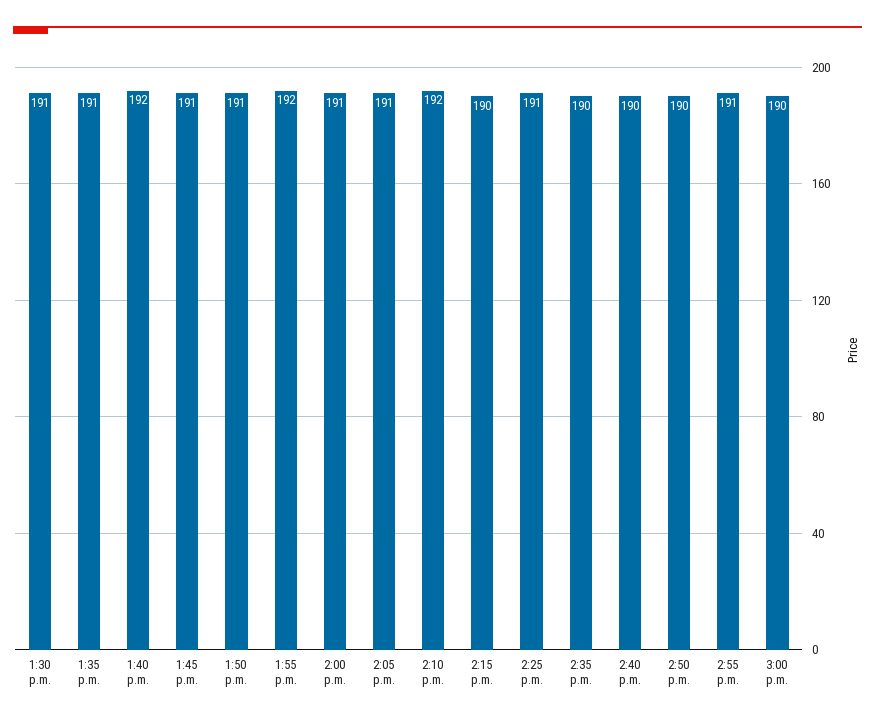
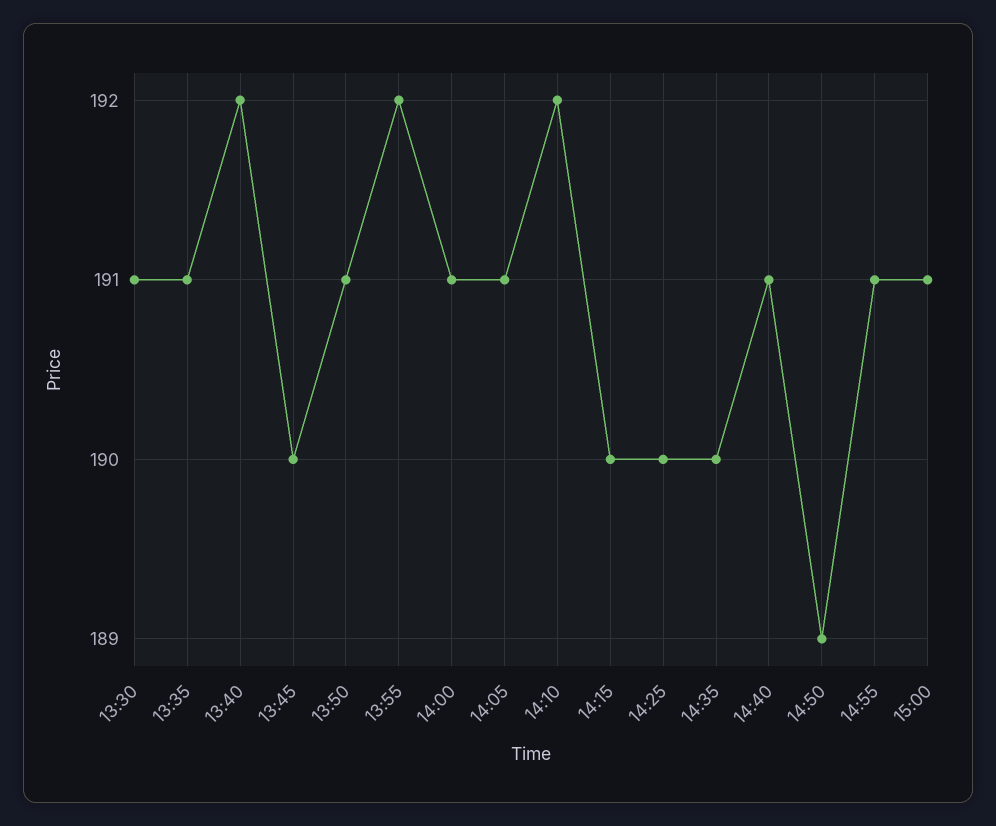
  {
    "1:30 p.m.": 191,
    "1:35 p.m.": 191,
    "1:40 p.m.": 192,
-   "1:45 p.m.": 191,
+   "1:45 p.m.": 190,
    "1:50 p.m.": 191,
    "1:55 p.m.": 192,
    "2:00 p.m.": 191,
    "2:05 p.m.": 191,
    "2:10 p.m.": 192,
    "2:15 p.m.": 190,
-   "2:25 p.m.": 191,
+   "2:25 p.m.": 190,
    "2:35 p.m.": 190,
-   "2:40 p.m.": 190,
+   "2:40 p.m.": 191,
-   "2:50 p.m.": 190,
+   "2:50 p.m.": 189,
    "2:55 p.m.": 191,
-   "3:00 p.m.": 190
+   "3:00 p.m.": 191
  }

